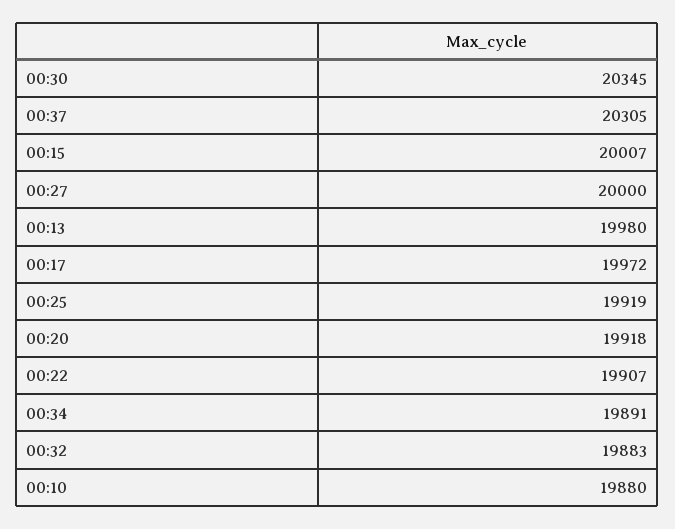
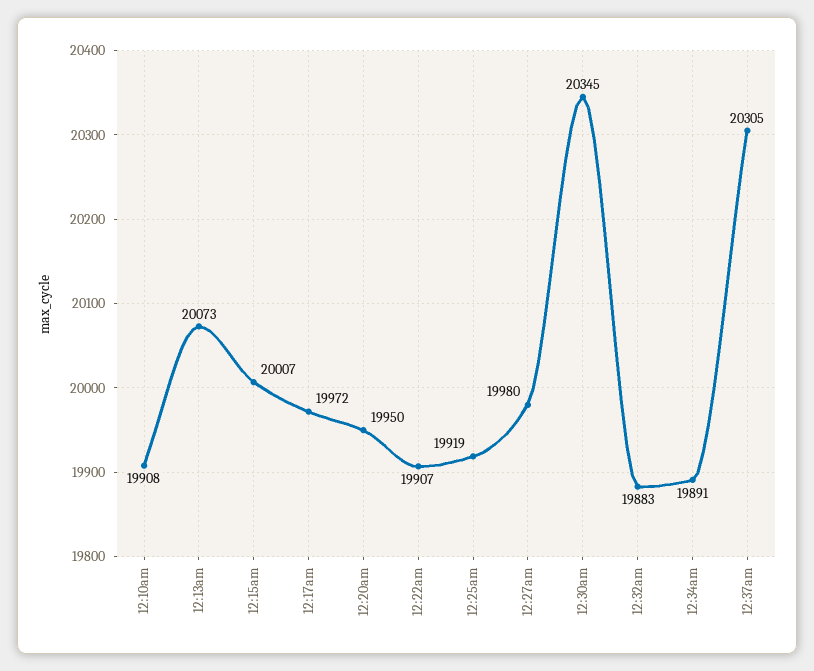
  {
    "00:30": 20345,
    "00:37": 20305,
    "00:15": 20007,
-   "00:27": 20000,
+   "00:27": 19980,
-   "00:13": 19980,
+   "00:13": 20073,
    "00:17": 19972,
    "00:25": 19919,
-   "00:20": 19918,
+   "00:20": 19950,
    "00:22": 19907,
    "00:34": 19891,
    "00:32": 19883,
-   "00:10": 19880
+   "00:10": 19908
  }

